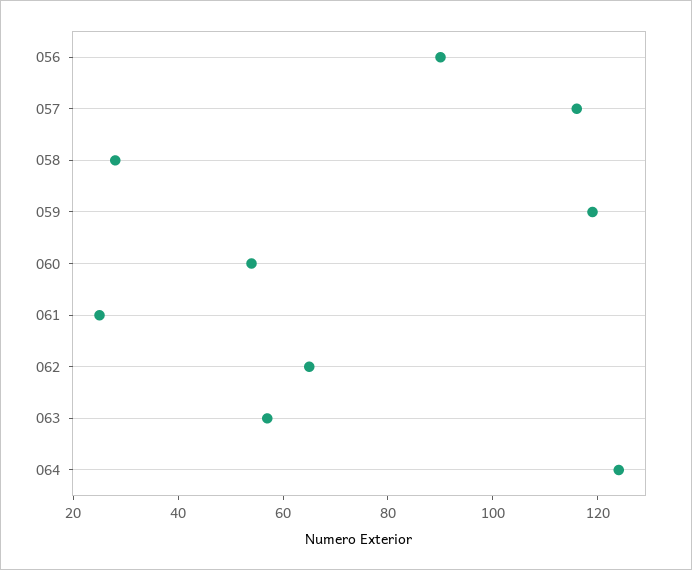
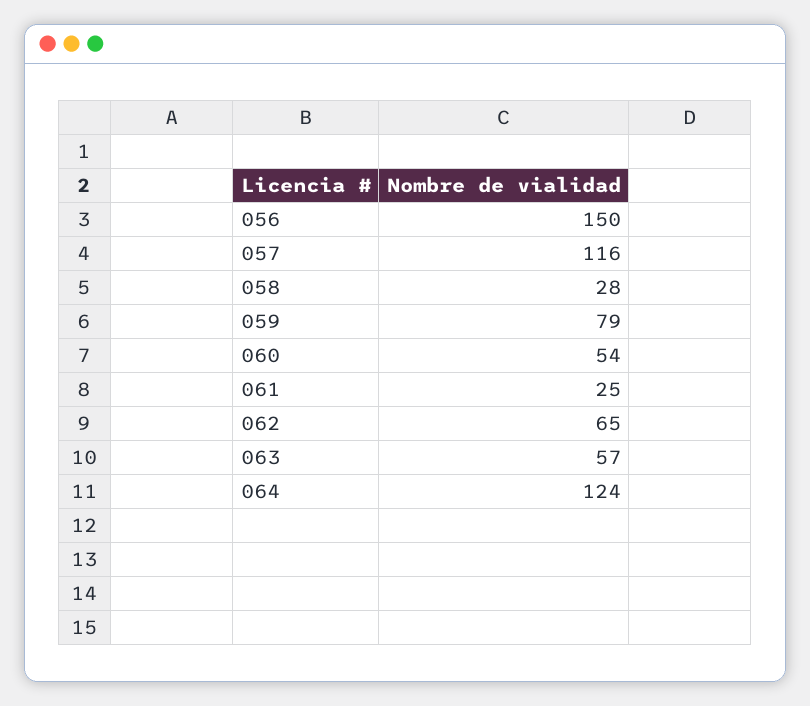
  {
-   "056": 90,
+   "056": 150,
    "057": 116,
    "058": 28,
-   "059": 120,
+   "059": 79,
    "060": 54,
    "061": 25,
    "062": 65,
    "063": 57,
    "064": 124
  }

